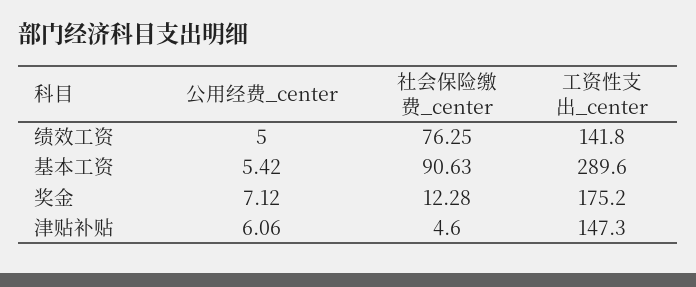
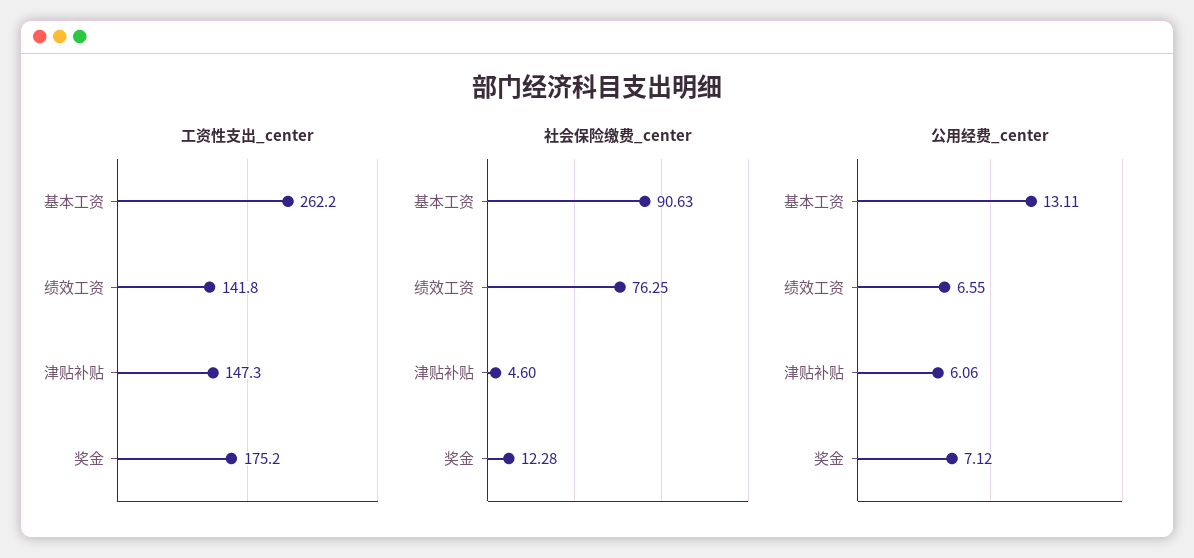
  {
    "公用经费_center": {
-     "绩效工资": 5,
+     "绩效工资": 6.55,
-     "基本工资": 5.42,
+     "基本工资": 13.11,
      "奖金": 7.12,
      "津贴补贴": 6.06
    },
    "社会保险缴费_center": {
      "绩效工资": 76.25,
      "基本工资": 90.63,
      "奖金": 12.28,
      "津贴补贴": 4.6
    },
    "工资性支出_center": {
      "绩效工资": 141.8,
-     "基本工资": 289.6,
+     "基本工资": 262.2,
      "奖金": 175.2,
      "津贴补贴": 147.3
    }
  }

